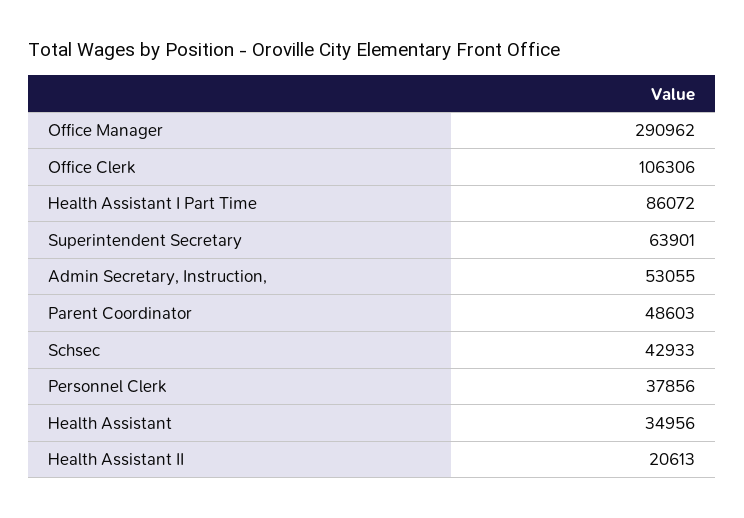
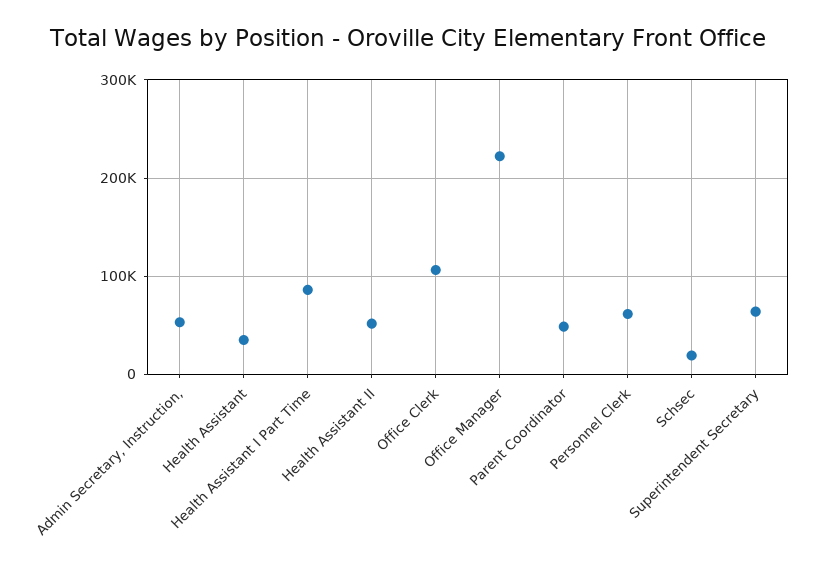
  {
-   "Office Manager": 290962,
+   "Office Manager": 220000,
    "Office Clerk": 106306,
    "Health Assistant I Part Time": 86072,
    "Superintendent Secretary": 63901,
    "Admin Secretary, Instruction,": 53055,
    "Parent Coordinator": 48603,
-   "Schsec": 42933,
+   "Schsec": 20000,
-   "Personnel Clerk": 37856,
+   "Personnel Clerk": 60000,
    "Health Assistant": 34956,
-   "Health Assistant II": 20613
+   "Health Assistant II": 50000
  }

